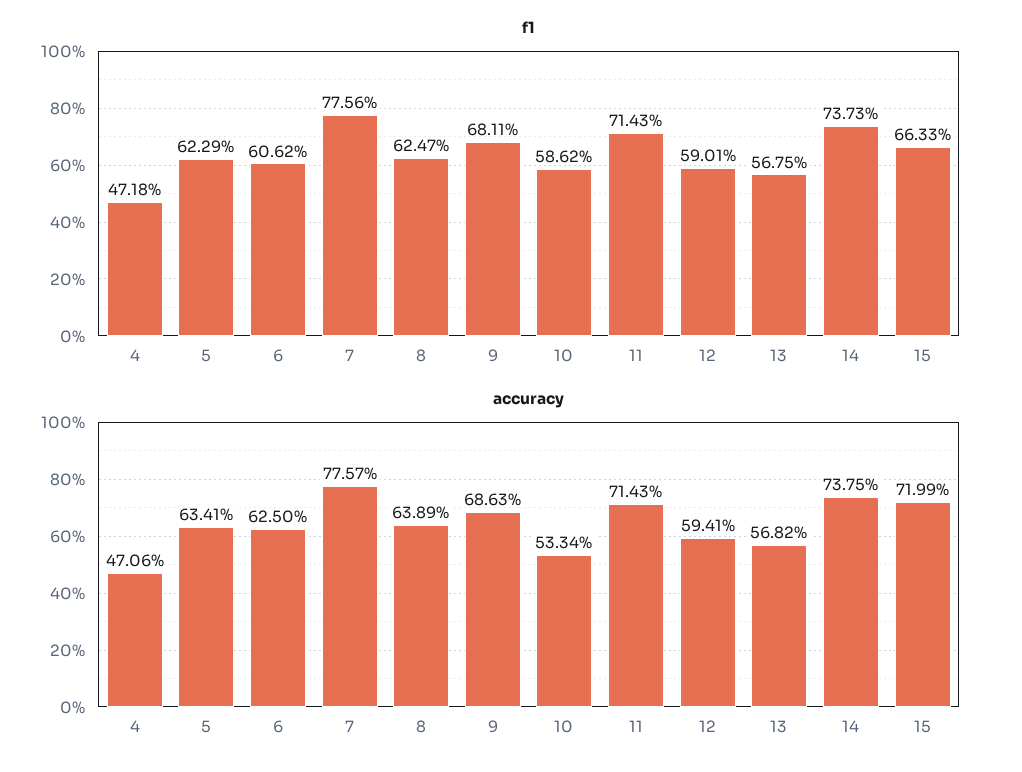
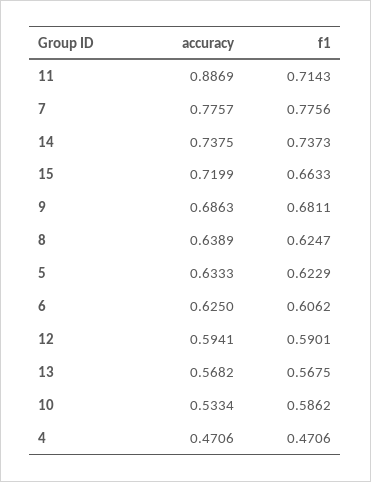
  {
    "f1": {
-     "4": 0.4718,
+     "4": 0.4706,
      "5": 0.6229,
      "6": 0.6062,
      "7": 0.7756,
      "8": 0.6247,
      "9": 0.6811,
      "10": 0.5862,
      "11": 0.7143,
      "12": 0.5901,
      "13": 0.5675,
      "14": 0.7373,
      "15": 0.6633
    },
    "accuracy": {
      "4": 0.4706,
-     "5": 0.6341,
+     "5": 0.6333,
      "6": 0.625,
      "7": 0.7757,
      "8": 0.6389,
      "9": 0.6863,
      "10": 0.5334,
-     "11": 0.7143,
+     "11": 0.8869,
      "12": 0.5941,
      "13": 0.5682,
      "14": 0.7375,
      "15": 0.7199
    }
  }

